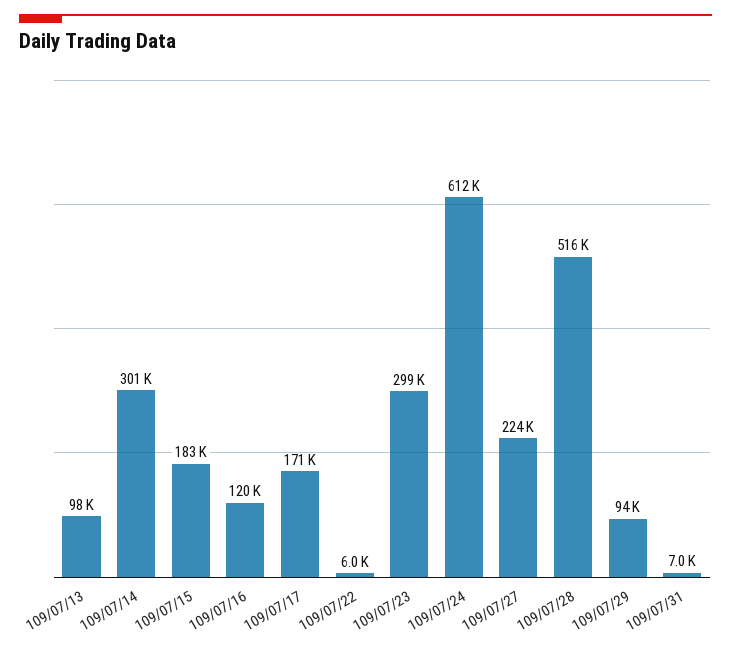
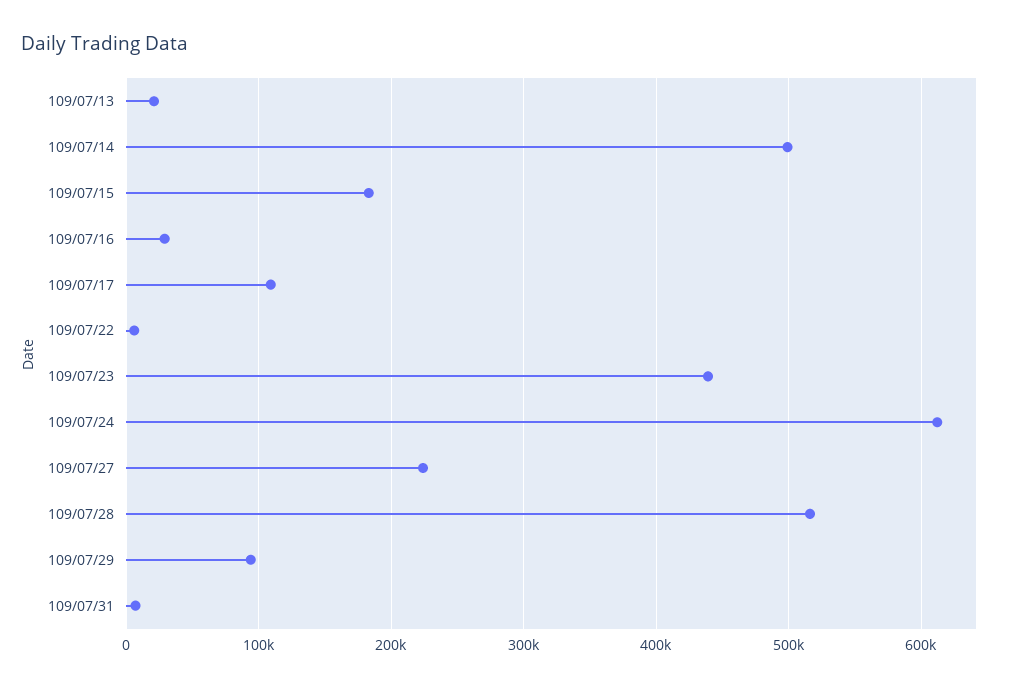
  {
-   "109/07/13": 98000,
+   "109/07/13": 20000,
-   "109/07/14": 301000,
+   "109/07/14": 500000,
    "109/07/15": 183000,
-   "109/07/16": 120000,
+   "109/07/16": 30000,
-   "109/07/17": 171000,
+   "109/07/17": 110000,
    "109/07/22": 6000,
-   "109/07/23": 299000,
+   "109/07/23": 440000,
    "109/07/24": 612000,
    "109/07/27": 224000,
    "109/07/28": 516000,
    "109/07/29": 94000,
    "109/07/31": 7000
  }

